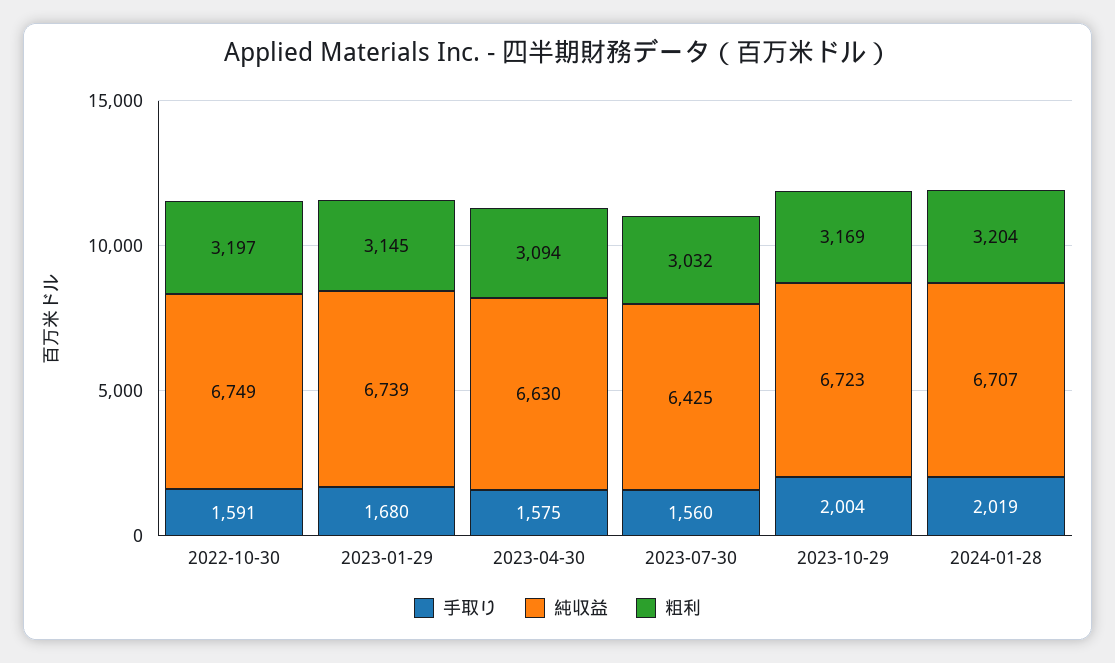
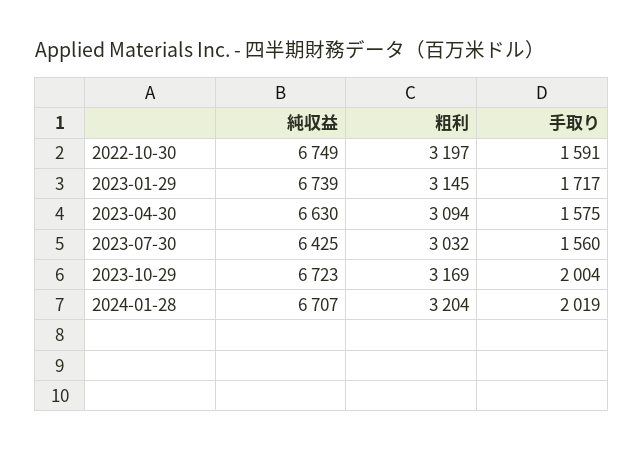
  {
    "手取り": {
      "2022-10-30": 1591,
-     "2023-01-29": 1680,
+     "2023-01-29": 1717,
      "2023-04-30": 1575,
      "2023-07-30": 1560,
      "2023-10-29": 2004,
      "2024-01-28": 2019
    },
    "純収益": {
      "2022-10-30": 6749,
      "2023-01-29": 6739,
      "2023-04-30": 6630,
      "2023-07-30": 6425,
      "2023-10-29": 6723,
      "2024-01-28": 6707
    },
    "粗利": {
      "2022-10-30": 3197,
      "2023-01-29": 3145,
      "2023-04-30": 3094,
      "2023-07-30": 3032,
      "2023-10-29": 3169,
      "2024-01-28": 3204
    }
  }

